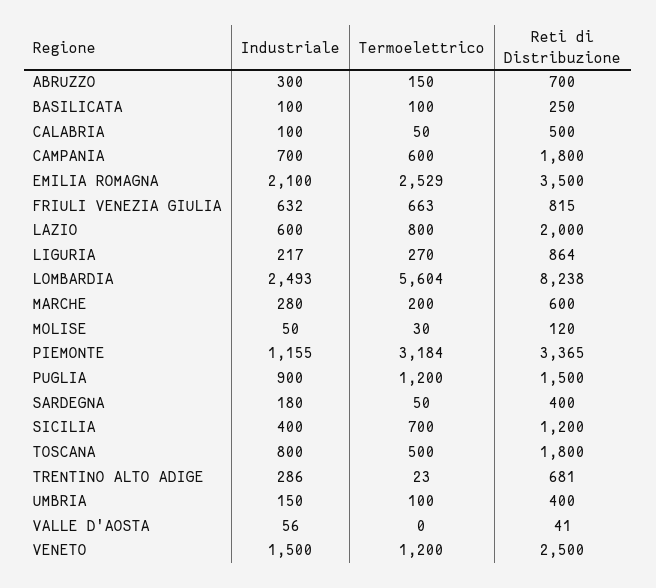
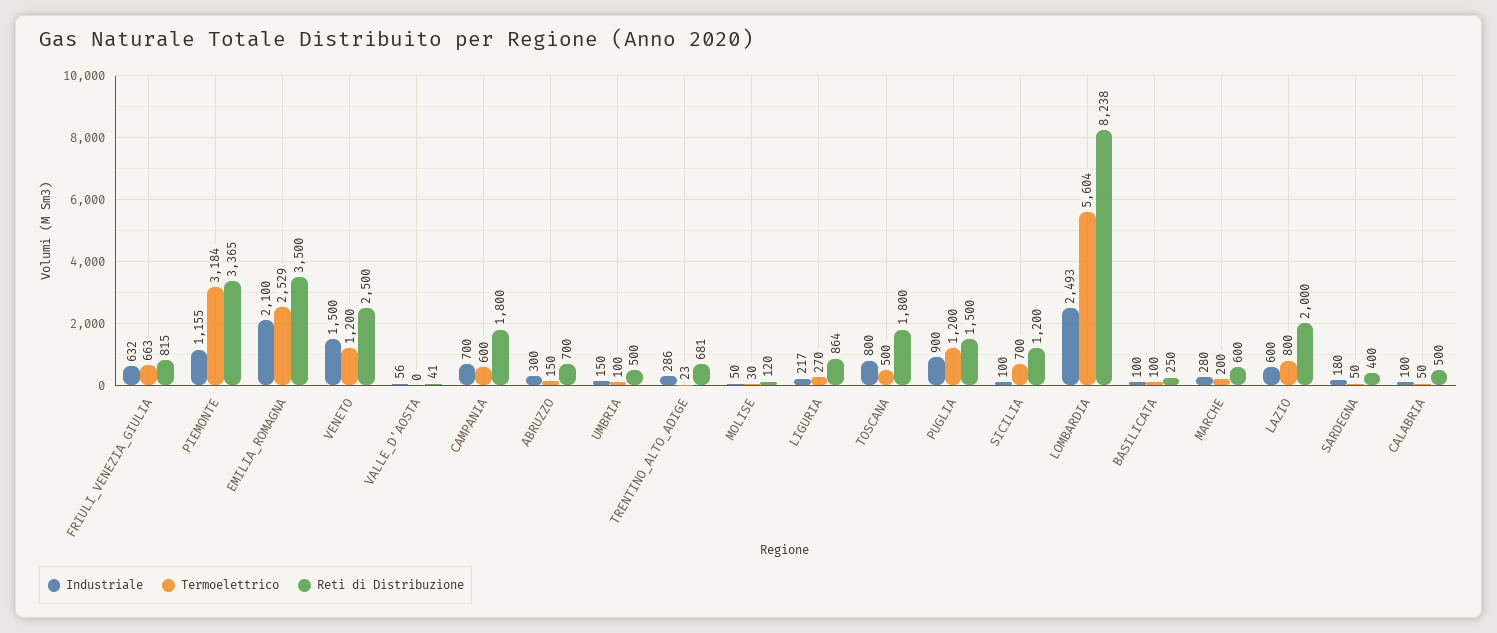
  {
    "Industriale": {
      "ABRUZZO": 300,
      "BASILICATA": 100,
      "CALABRIA": 100,
      "CAMPANIA": 700,
      "EMILIA ROMAGNA": 2100,
      "FRIULI VENEZIA GIULIA": 632,
      "LAZIO": 600,
      "LIGURIA": 217,
      "LOMBARDIA": 2493,
      "MARCHE": 280,
      "MOLISE": 50,
      "PIEMONTE": 1155,
      "PUGLIA": 900,
      "SARDEGNA": 180,
-     "SICILIA": 400,
+     "SICILIA": 100,
      "TOSCANA": 800,
      "TRENTINO ALTO ADIGE": 286,
      "UMBRIA": 150,
      "VALLE D'AOSTA": 56,
      "VENETO": 1500
    },
    "Termoelettrico": {
      "ABRUZZO": 150,
      "BASILICATA": 100,
      "CALABRIA": 50,
      "CAMPANIA": 600,
      "EMILIA ROMAGNA": 2529,
      "FRIULI VENEZIA GIULIA": 663,
      "LAZIO": 800,
      "LIGURIA": 270,
      "LOMBARDIA": 5604,
      "MARCHE": 200,
      "MOLISE": 30,
      "PIEMONTE": 3184,
      "PUGLIA": 1200,
      "SARDEGNA": 50,
      "SICILIA": 700,
      "TOSCANA": 500,
      "TRENTINO ALTO ADIGE": 23,
      "UMBRIA": 100,
      "VALLE D'AOSTA": 0,
      "VENETO": 1200
    },
    "Reti di Distribuzione": {
      "ABRUZZO": 700,
      "BASILICATA": 250,
      "CALABRIA": 500,
      "CAMPANIA": 1800,
      "EMILIA ROMAGNA": 3500,
      "FRIULI VENEZIA GIULIA": 815,
      "LAZIO": 2000,
      "LIGURIA": 864,
      "LOMBARDIA": 8238,
      "MARCHE": 600,
      "MOLISE": 120,
      "PIEMONTE": 3365,
      "PUGLIA": 1500,
      "SARDEGNA": 400,
      "SICILIA": 1200,
      "TOSCANA": 1800,
      "TRENTINO ALTO ADIGE": 681,
-     "UMBRIA": 400,
+     "UMBRIA": 500,
      "VALLE D'AOSTA": 41,
      "VENETO": 2500
    }
  }

